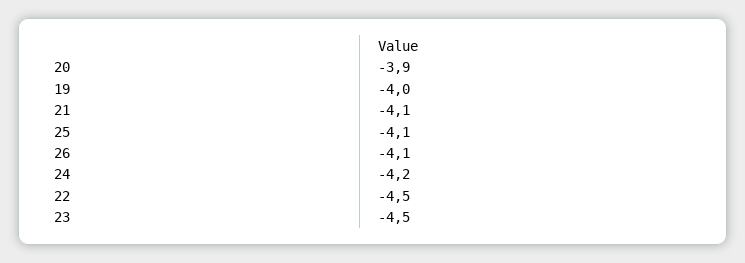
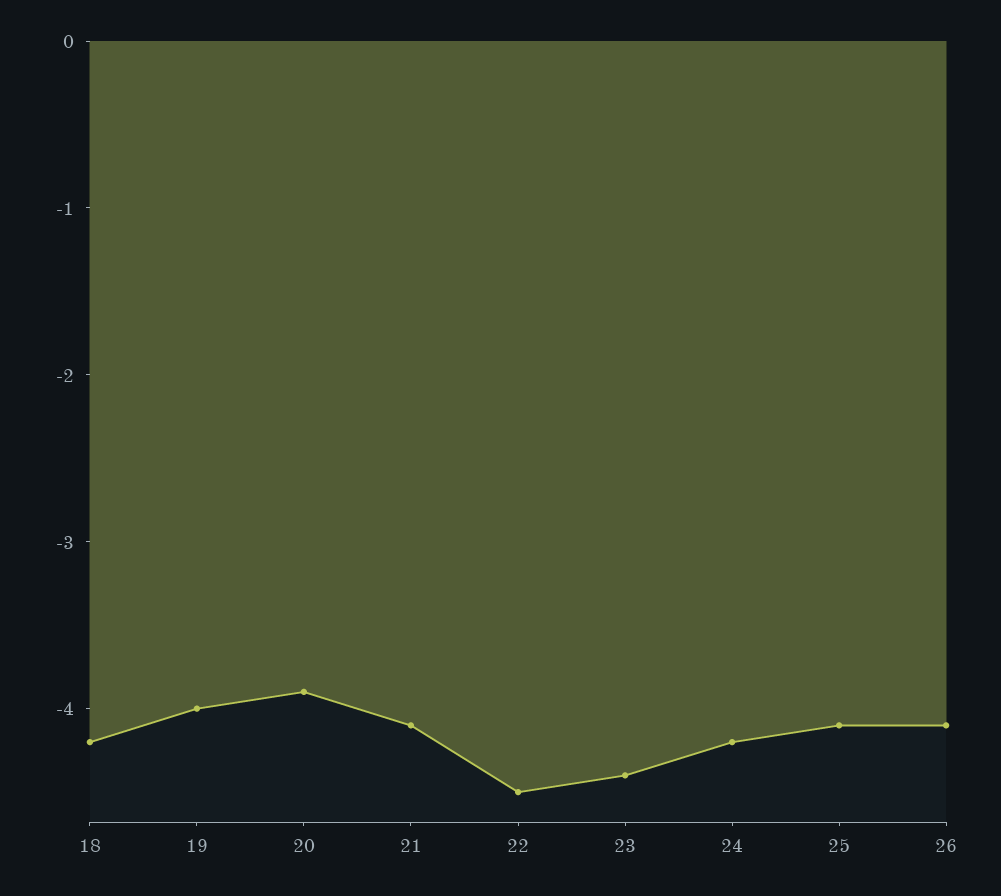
  {
    "20": -3.9,
    "19": -4,
    "21": -4.1,
    "25": -4.1,
    "26": -4.1,
    "24": -4.2,
    "22": -4.5,
-   "23": -4.5
+   "23": -4.4,
+   "18": -4.2
  }

